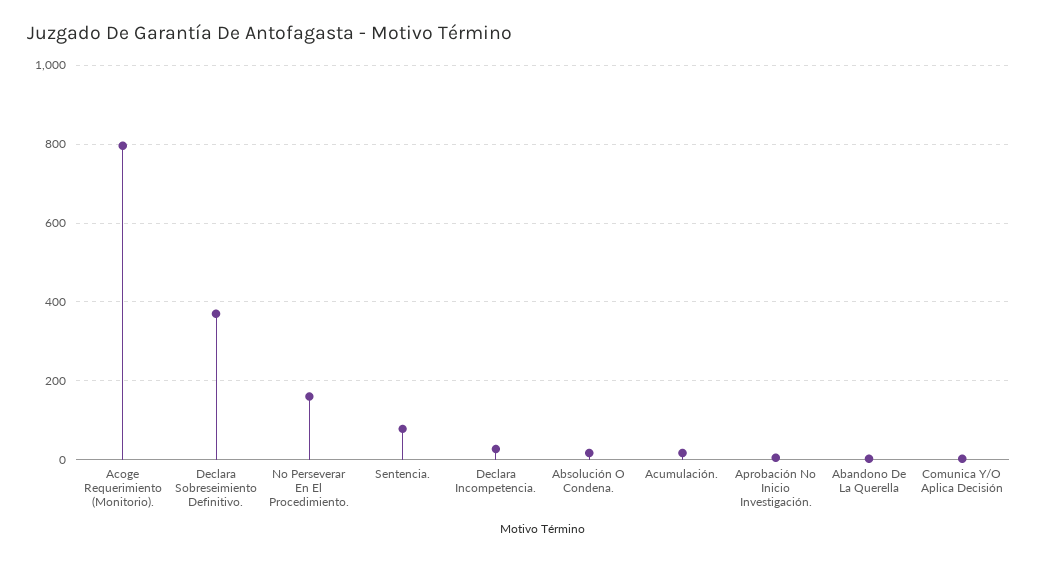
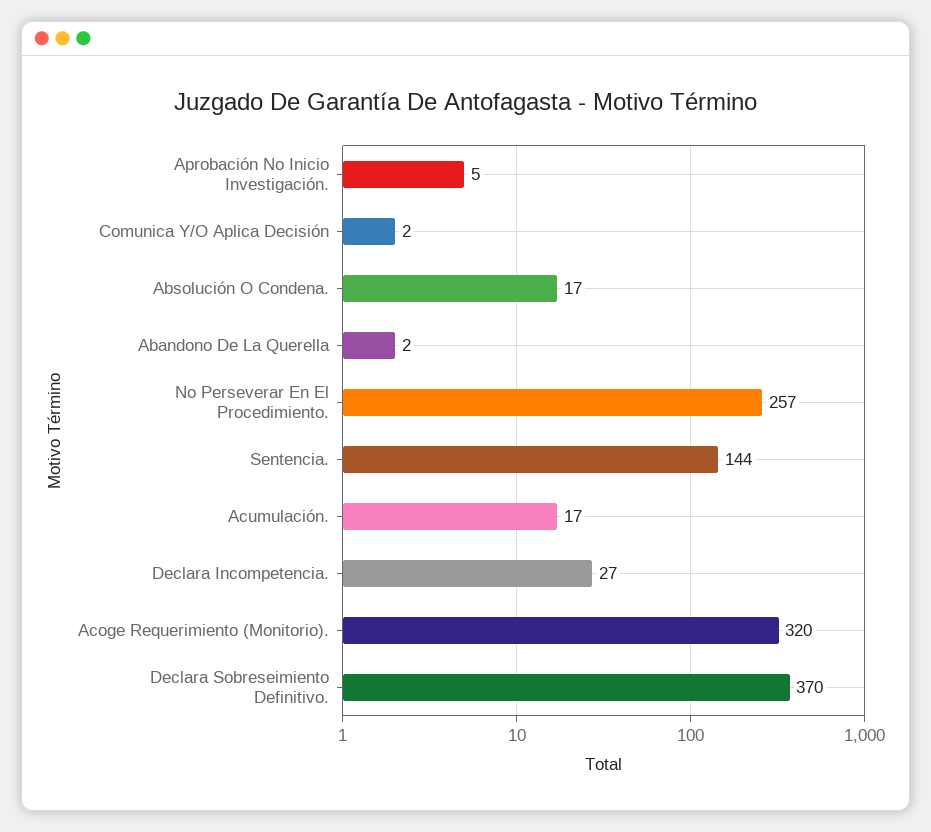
  {
-   "Acoge Requerimiento (Monitorio).": 800,
+   "Acoge Requerimiento (Monitorio).": 320,
    "Declara Sobreseimiento Definitivo.": 370,
-   "No Perseverar En El Procedimiento.": 160,
+   "No Perseverar En El Procedimiento.": 257,
-   "Sentencia.": 80,
+   "Sentencia.": 144,
    "Declara Incompetencia.": 27,
    "Absolución O Condena.": 17,
    "Acumulación.": 17,
    "Aprobación No Inicio Investigación.": 5,
    "Abandono De La Querella": 2,
    "Comunica Y/O Aplica Decisión": 2
  }

